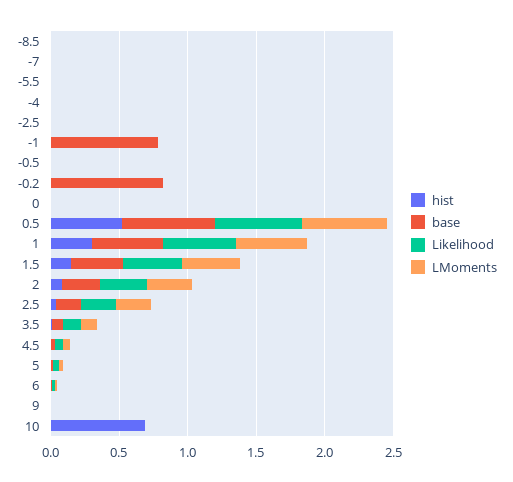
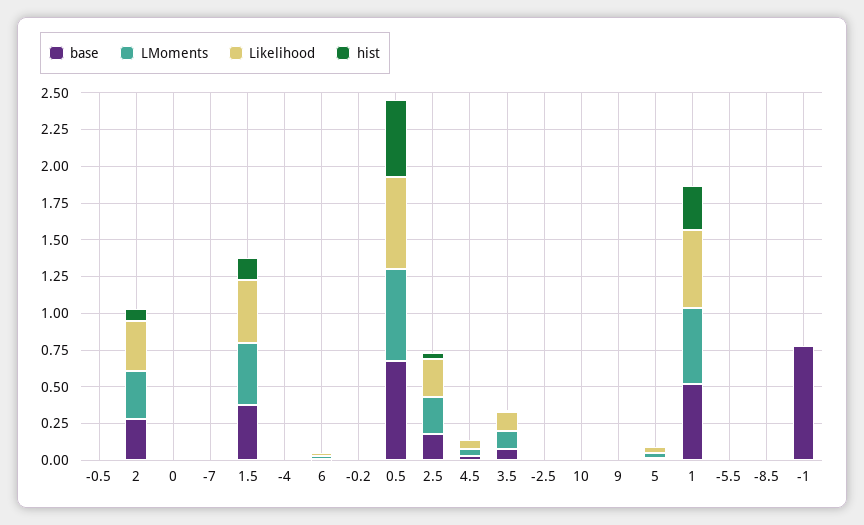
  {
    "hist": {
      "-8.5": 0,
      "-7": 0,
      "-5.5": 0,
      "-4": 0,
      "-2.5": 0,
      "-1": 0,
      "-0.5": 0,
      "-0.2": 0,
      "0": 0,
      "0.5": 0.5,
      "1": 0.3,
      "1.5": 0.2,
      "2": 0.1,
      "2.5": 0,
      "3.5": 0,
      "4.5": 0,
      "5": 0,
      "6": 0,
      "9": 0,
-     "10": 0.7
+     "10": 0
    },
    "base": {
      "-8.5": 0,
      "-7": 0,
      "-5.5": 0,
      "-4": 0,
      "-2.5": 0,
      "-1": 0.8,
      "-0.5": 0,
-     "-0.2": 0.8,
+     "-0.2": 0,
      "0": 0,
      "0.5": 0.7,
      "1": 0.5,
      "1.5": 0.4,
      "2": 0.3,
      "2.5": 0.2,
      "3.5": 0.1,
      "4.5": 0,
      "5": 0,
      "6": 0,
      "9": 0,
      "10": 0
    },
    "Likelihood": {
      "-8.5": 0,
      "-7": 0,
      "-5.5": 0,
      "-4": 0,
      "-2.5": 0,
      "-1": 0,
      "-0.5": 0,
      "-0.2": 0,
      "0": 0,
      "0.5": 0.6,
      "1": 0.5,
      "1.5": 0.4,
      "2": 0.3,
      "2.5": 0.3,
      "3.5": 0.1,
      "4.5": 0.1,
      "5": 0,
      "6": 0,
      "9": 0,
      "10": 0
    },
    "LMoments": {
      "-8.5": 0,
      "-7": 0,
      "-5.5": 0,
      "-4": 0,
      "-2.5": 0,
      "-1": 0,
      "-0.5": 0,
      "-0.2": 0,
      "0": 0,
      "0.5": 0.6,
      "1": 0.5,
      "1.5": 0.4,
      "2": 0.3,
      "2.5": 0.3,
      "3.5": 0.1,
      "4.5": 0.1,
      "5": 0,
      "6": 0,
      "9": 0,
      "10": 0
    }
  }

